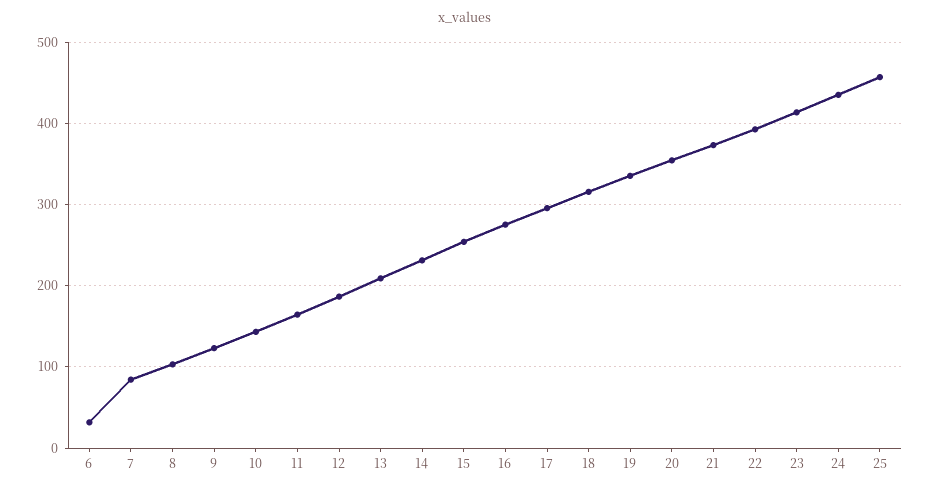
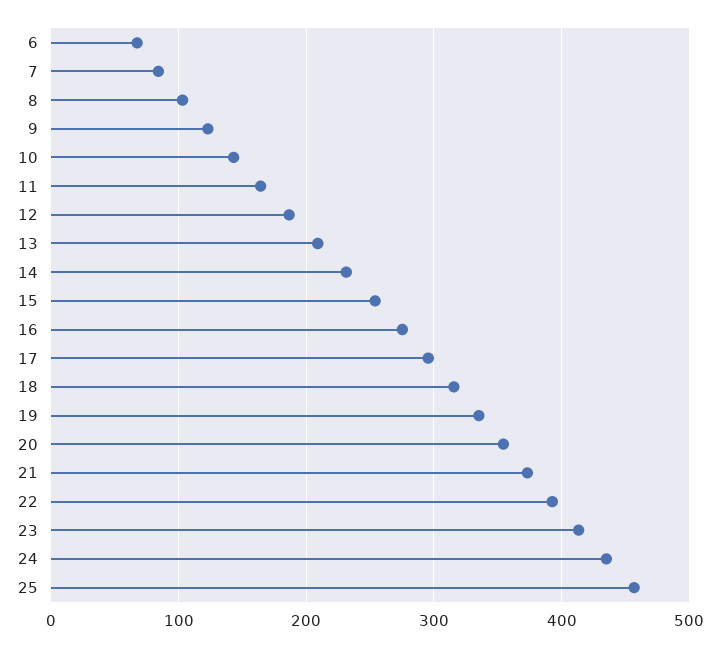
  {
-   "6": 30,
+   "6": 70,
    "7": 80,
    "8": 100,
    "9": 120,
    "10": 140,
    "11": 160,
    "12": 190,
    "13": 210,
    "14": 230,
    "15": 250,
    "16": 280,
    "17": 300,
    "18": 320,
    "19": 340,
    "20": 350,
    "21": 370,
    "22": 390,
    "23": 410,
    "24": 440,
    "25": 460
  }

